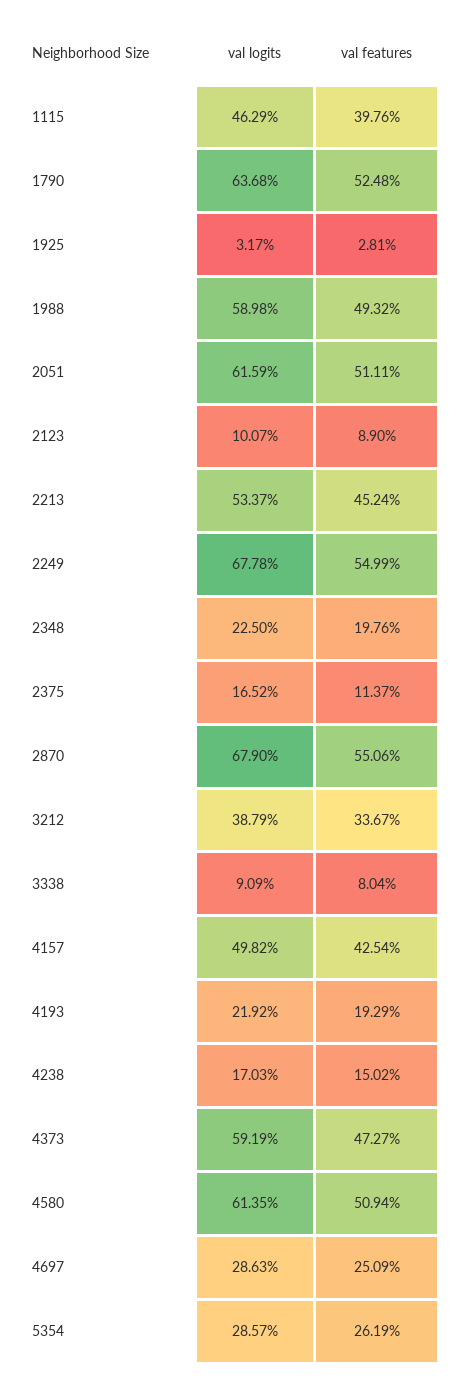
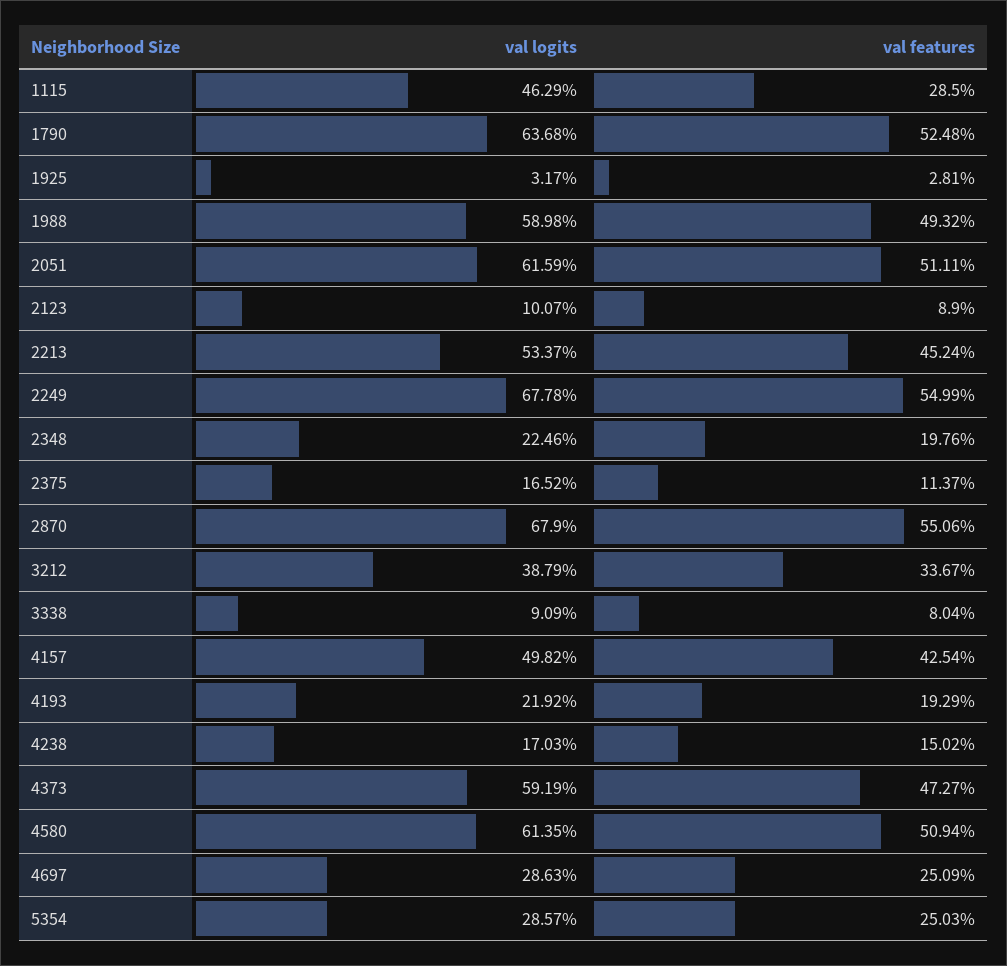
  {
    "val logits": {
      "1115": 46.29,
      "1790": 63.68,
      "1925": 3.17,
      "1988": 58.98,
      "2051": 61.59,
      "2123": 10.07,
      "2213": 53.37,
      "2249": 67.78,
-     "2348": 22.5,
+     "2348": 22.46,
      "2375": 16.52,
      "2870": 67.9,
      "3212": 38.79,
      "3338": 9.09,
      "4157": 49.82,
      "4193": 21.92,
      "4238": 17.03,
      "4373": 59.19,
      "4580": 61.35,
      "4697": 28.63,
      "5354": 28.57
    },
    "val features": {
-     "1115": 39.76,
+     "1115": 28.5,
      "1790": 52.48,
      "1925": 2.81,
      "1988": 49.32,
      "2051": 51.11,
      "2123": 8.9,
      "2213": 45.24,
      "2249": 54.99,
      "2348": 19.76,
      "2375": 11.37,
      "2870": 55.06,
      "3212": 33.67,
      "3338": 8.04,
      "4157": 42.54,
      "4193": 19.29,
      "4238": 15.02,
      "4373": 47.27,
      "4580": 50.94,
      "4697": 25.09,
-     "5354": 26.19
+     "5354": 25.03
    }
  }

